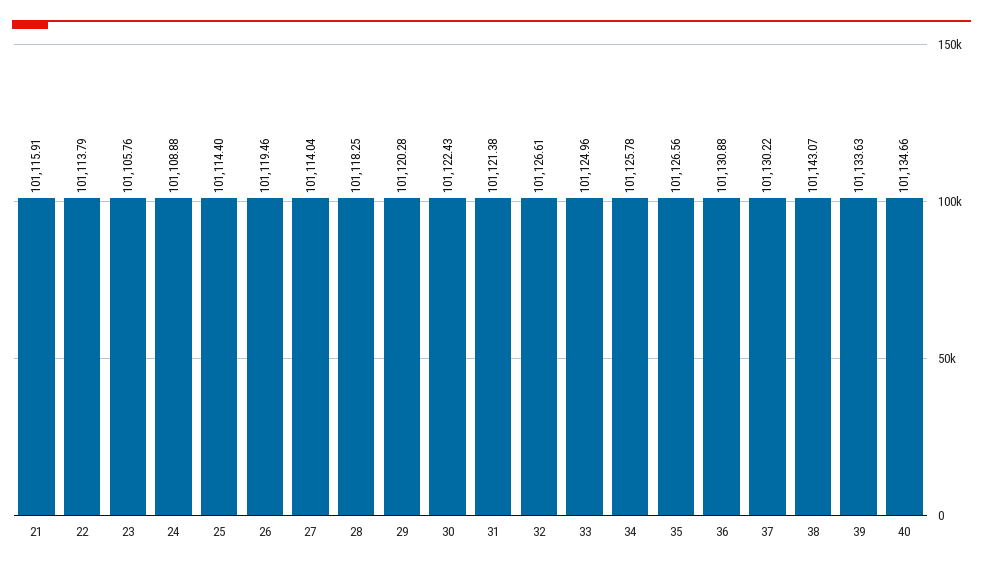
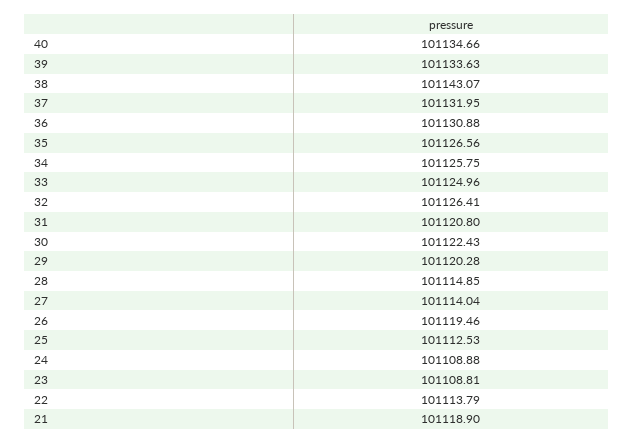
  {
-   "21": 101115.91,
+   "21": 101118.9,
    "22": 101113.79,
-   "23": 101105.76,
+   "23": 101108.81,
    "24": 101108.88,
-   "25": 101114.4,
+   "25": 101112.53,
    "26": 101119.46,
    "27": 101114.04,
-   "28": 101118.25,
+   "28": 101114.85,
    "29": 101120.28,
    "30": 101122.43,
-   "31": 101121.38,
+   "31": 101120.8,
-   "32": 101126.61,
+   "32": 101126.41,
    "33": 101124.96,
-   "34": 101125.78,
+   "34": 101125.75,
    "35": 101126.56,
    "36": 101130.88,
-   "37": 101130.22,
+   "37": 101131.95,
    "38": 101143.07,
    "39": 101133.63,
    "40": 101134.66
  }

